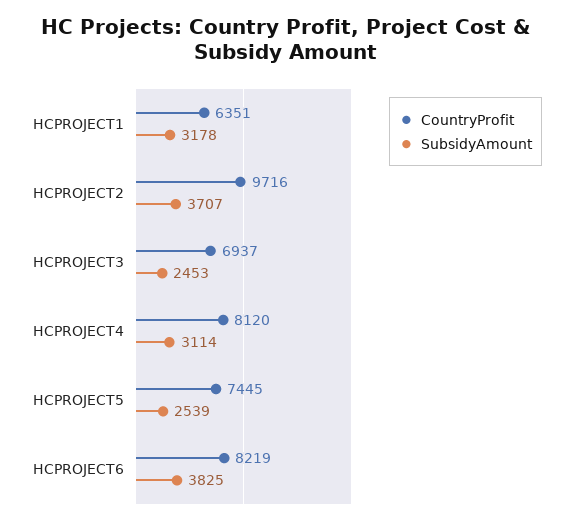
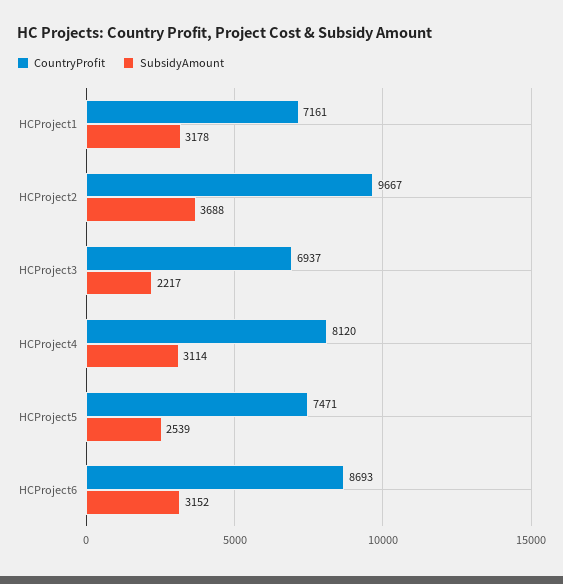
  {
    "CountryProfit": {
-     "HCPROJECT1": 6351,
+     "HCPROJECT1": 7161,
-     "HCPROJECT2": 9716,
+     "HCPROJECT2": 9667,
      "HCPROJECT3": 6937,
      "HCPROJECT4": 8120,
-     "HCPROJECT5": 7445,
+     "HCPROJECT5": 7471,
-     "HCPROJECT6": 8219
+     "HCPROJECT6": 8693
    },
    "SubsidyAmount": {
      "HCPROJECT1": 3178,
-     "HCPROJECT2": 3707,
+     "HCPROJECT2": 3688,
-     "HCPROJECT3": 2453,
+     "HCPROJECT3": 2217,
      "HCPROJECT4": 3114,
      "HCPROJECT5": 2539,
-     "HCPROJECT6": 3825
+     "HCPROJECT6": 3152
    }
  }

